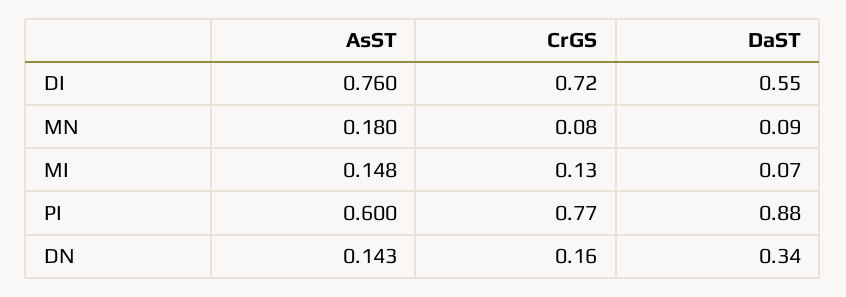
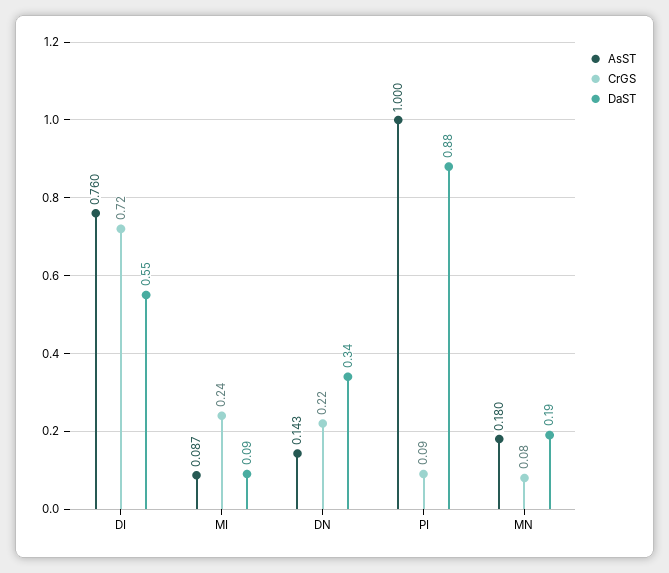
  {
    "AsST": {
      "DI": 0.76,
      "MN": 0.18,
-     "MI": 0.148,
+     "MI": 0.087,
-     "PI": 0.6,
+     "PI": 1,
      "DN": 0.143
    },
    "CrGS": {
      "DI": 0.72,
      "MN": 0.08,
-     "MI": 0.13,
+     "MI": 0.24,
-     "PI": 0.77,
+     "PI": 0.09,
-     "DN": 0.16
+     "DN": 0.22
    },
    "DaST": {
      "DI": 0.55,
-     "MN": 0.09,
+     "MN": 0.19,
-     "MI": 0.07,
+     "MI": 0.09,
      "PI": 0.88,
      "DN": 0.34
    }
  }

